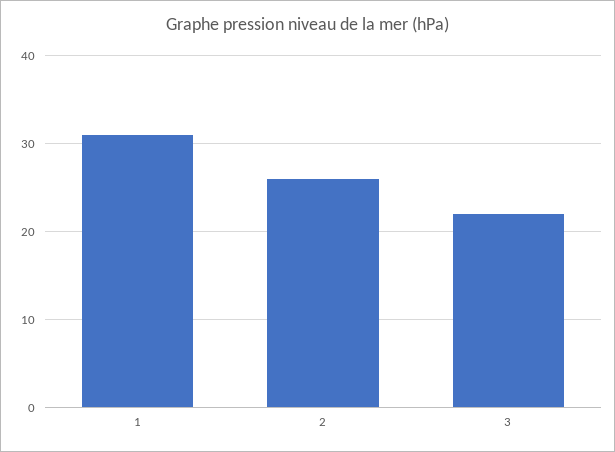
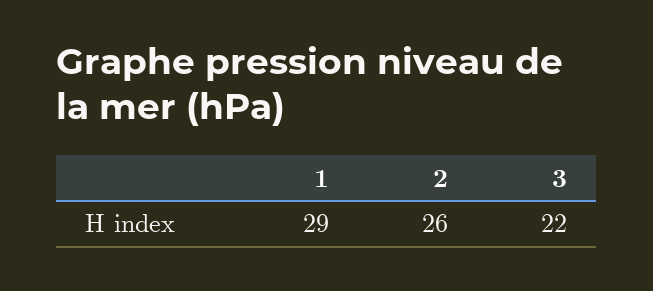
  {
-   "1": 31,
+   "1": 29,
    "2": 26,
    "3": 22
  }

